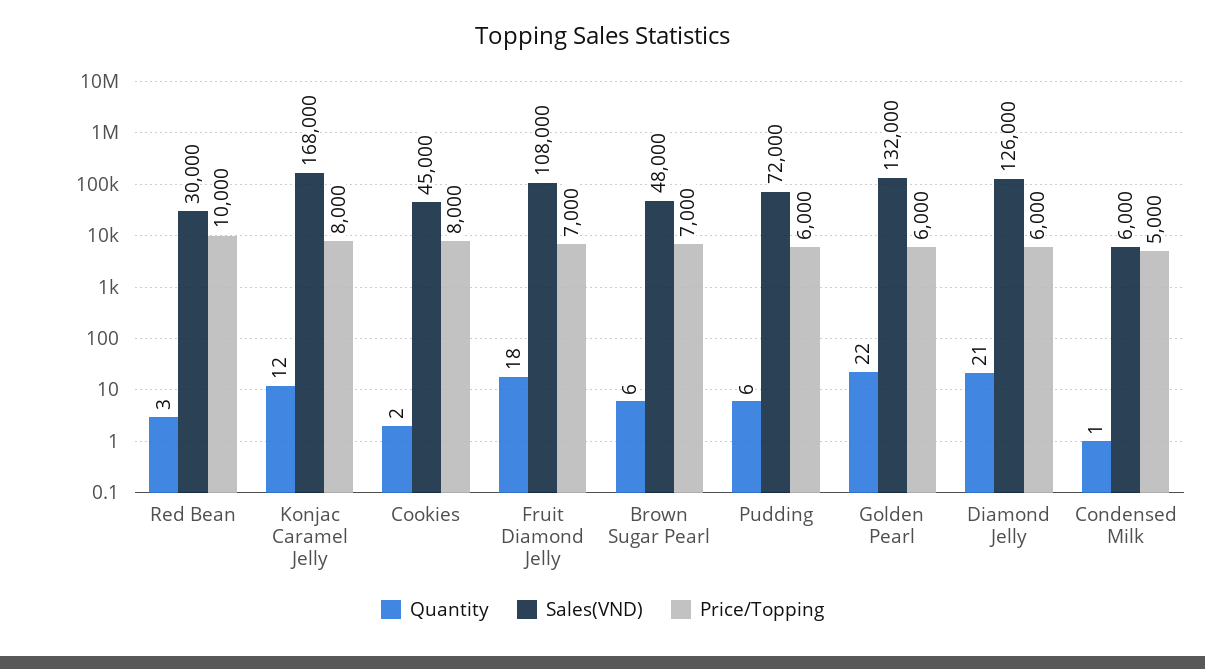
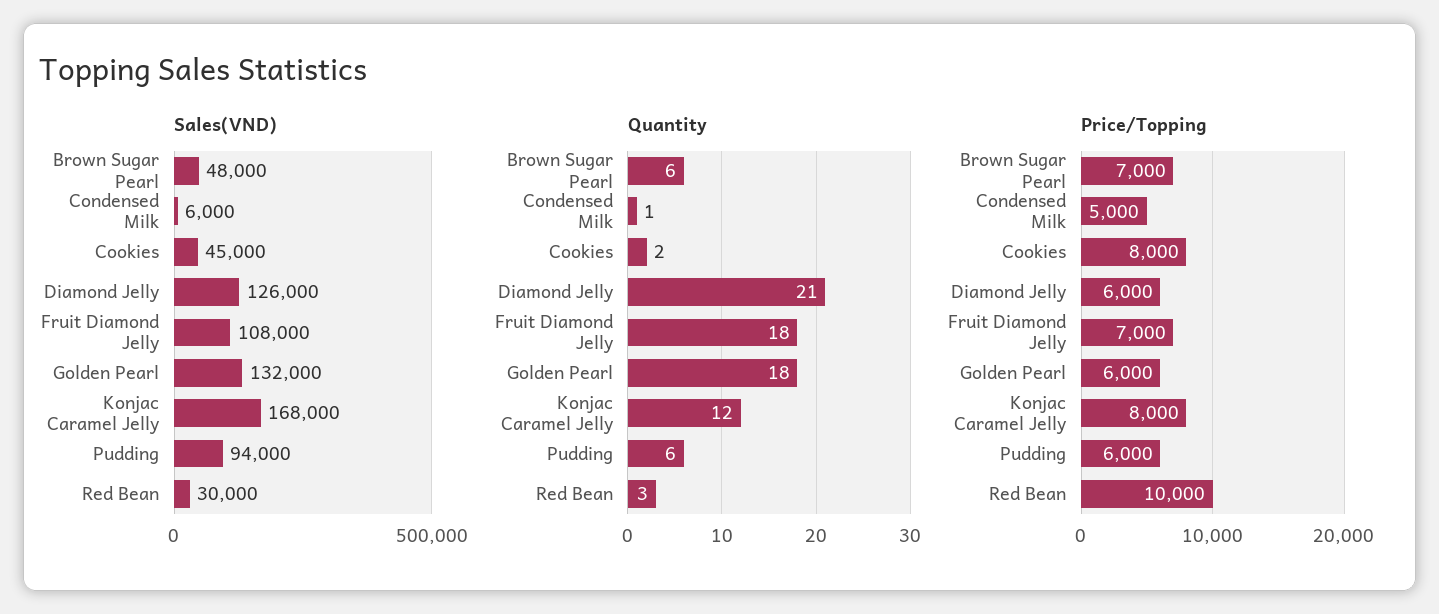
  {
    "Quantity": {
      "Red Bean": 3,
      "Konjac Caramel Jelly": 12,
      "Cookies": 2,
      "Fruit Diamond Jelly": 18,
      "Brown Sugar Pearl": 6,
      "Pudding": 6,
-     "Golden Pearl": 22,
+     "Golden Pearl": 18,
      "Diamond Jelly": 21,
      "Condensed Milk": 1
    },
    "Sales(VND)": {
      "Red Bean": 30000,
      "Konjac Caramel Jelly": 168000,
      "Cookies": 45000,
      "Fruit Diamond Jelly": 108000,
      "Brown Sugar Pearl": 48000,
-     "Pudding": 72000,
+     "Pudding": 94000,
      "Golden Pearl": 132000,
      "Diamond Jelly": 126000,
      "Condensed Milk": 6000
    },
    "Price/Topping": {
      "Red Bean": 10000,
      "Konjac Caramel Jelly": 8000,
      "Cookies": 8000,
      "Fruit Diamond Jelly": 7000,
      "Brown Sugar Pearl": 7000,
      "Pudding": 6000,
      "Golden Pearl": 6000,
      "Diamond Jelly": 6000,
      "Condensed Milk": 5000
    }
  }

